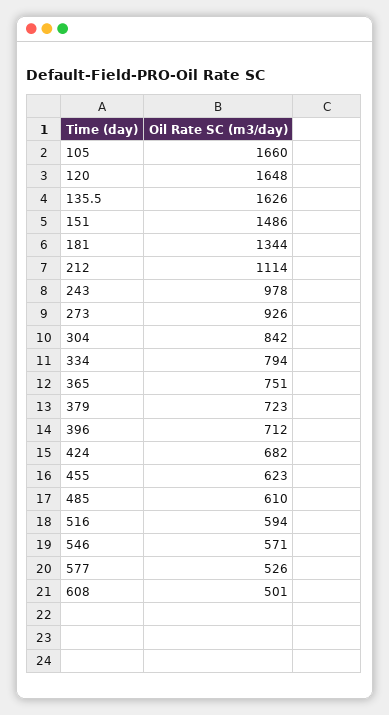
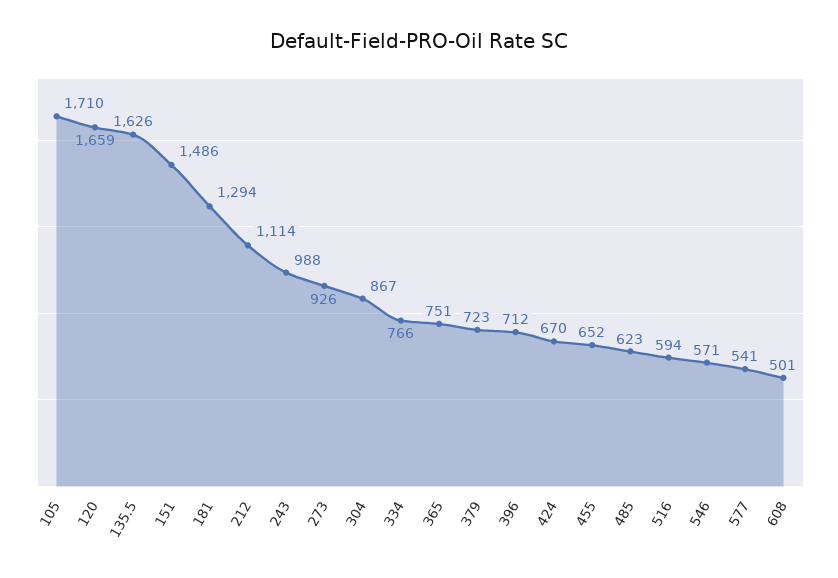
  {
-   "105": 1660,
+   "105": 1710,
-   "120": 1648,
+   "120": 1659,
    "135.5": 1626,
    "151": 1486,
-   "181": 1344,
+   "181": 1294,
    "212": 1114,
-   "243": 978,
+   "243": 988,
    "273": 926,
-   "304": 842,
+   "304": 867,
-   "334": 794,
+   "334": 766,
    "365": 751,
    "379": 723,
    "396": 712,
-   "424": 682,
+   "424": 670,
-   "455": 623,
+   "455": 652,
-   "485": 610,
+   "485": 623,
    "516": 594,
    "546": 571,
-   "577": 526,
+   "577": 541,
    "608": 501
  }

